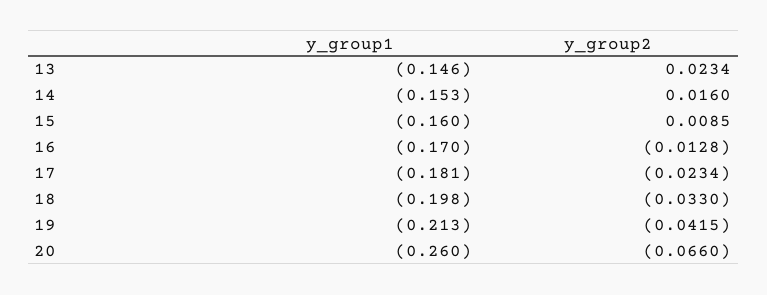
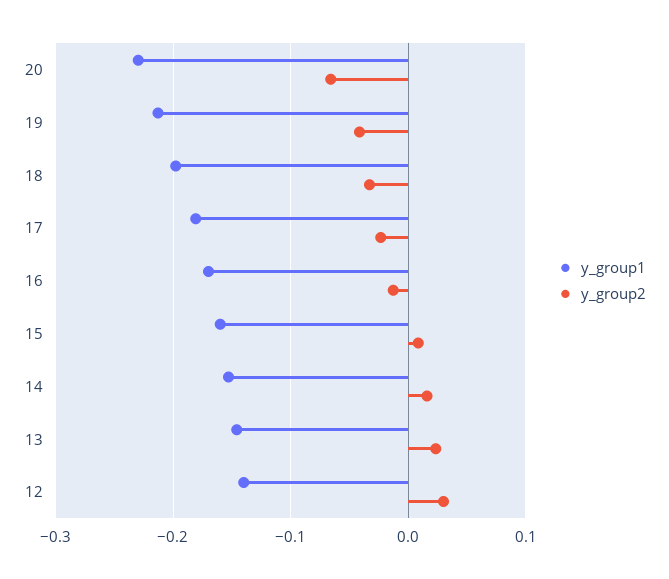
  {
    "y_group1": {
      "13": -0.146,
      "14": -0.153,
      "15": -0.16,
      "16": -0.17,
      "17": -0.181,
      "18": -0.198,
      "19": -0.213,
-     "20": -0.26
+     "20": -0.23,
+     "12": -0.14
    },
    "y_group2": {
      "13": 0.0234,
      "14": 0.016,
      "15": 0.0085,
      "16": -0.0128,
      "17": -0.0234,
      "18": -0.033,
      "19": -0.0415,
-     "20": -0.066
+     "20": -0.066,
+     "12": 0.03
    }
  }

